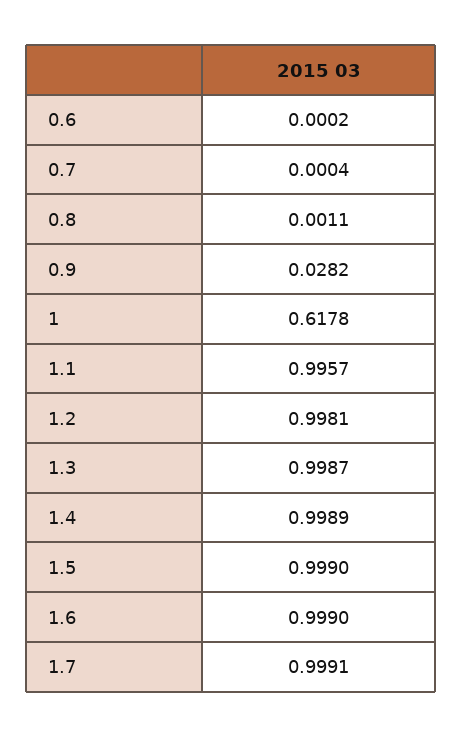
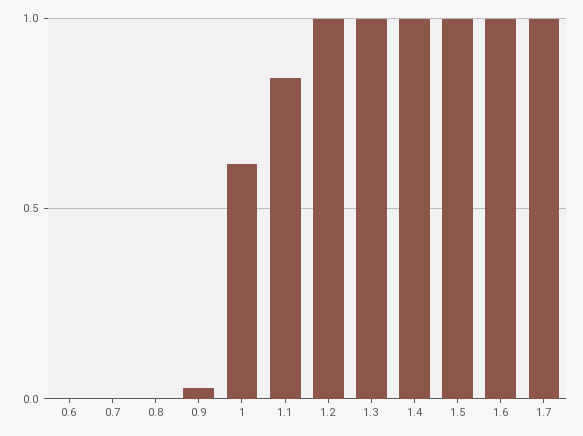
  {
    "0.6": 0.0002,
    "0.7": 0.0004,
    "0.8": 0.0011,
    "0.9": 0.0282,
    "1": 0.6178,
-   "1.1": 0.9957,
+   "1.1": 0.85,
    "1.2": 0.9981,
    "1.3": 0.9987,
    "1.4": 0.9989,
    "1.5": 0.999,
    "1.6": 0.999,
    "1.7": 0.9991
  }

